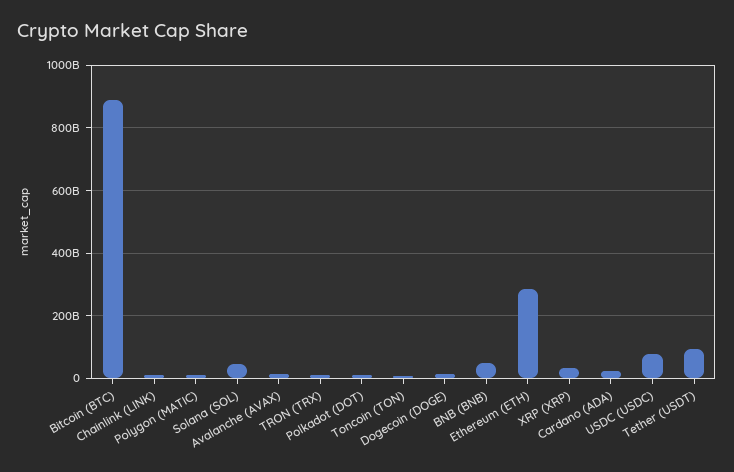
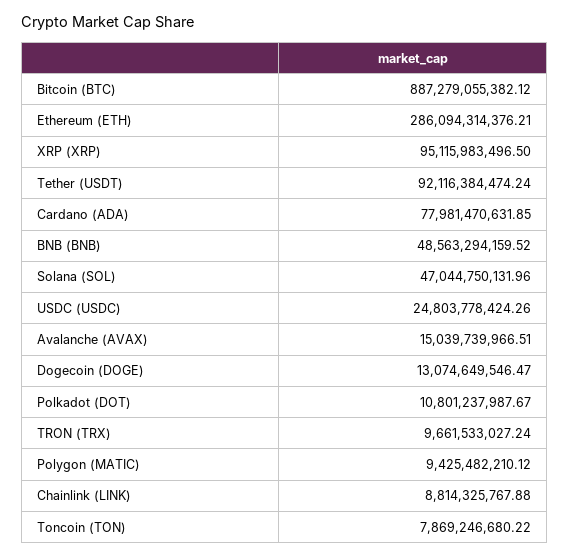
  {
    "Bitcoin (BTC)": 887279055382.12,
    "Chainlink (LINK)": 8814325767.88,
    "Polygon (MATIC)": 9425482210.12,
    "Solana (SOL)": 47044750131.96,
    "Avalanche (AVAX)": 15039739966.51,
    "TRON (TRX)": 9661533027.24,
    "Polkadot (DOT)": 10801237987.67,
    "Toncoin (TON)": 7869246680.22,
    "Dogecoin (DOGE)": 13074649546.47,
    "BNB (BNB)": 48563294159.52,
    "Ethereum (ETH)": 286094314376.21,
-   "XRP (XRP)": 40000000000,
+   "XRP (XRP)": 95115983496.5,
-   "Cardano (ADA)": 20000000000,
+   "Cardano (ADA)": 77981470631.85,
-   "USDC (USDC)": 80000000000,
+   "USDC (USDC)": 24803778424.26,
    "Tether (USDT)": 92116384474.24
  }

